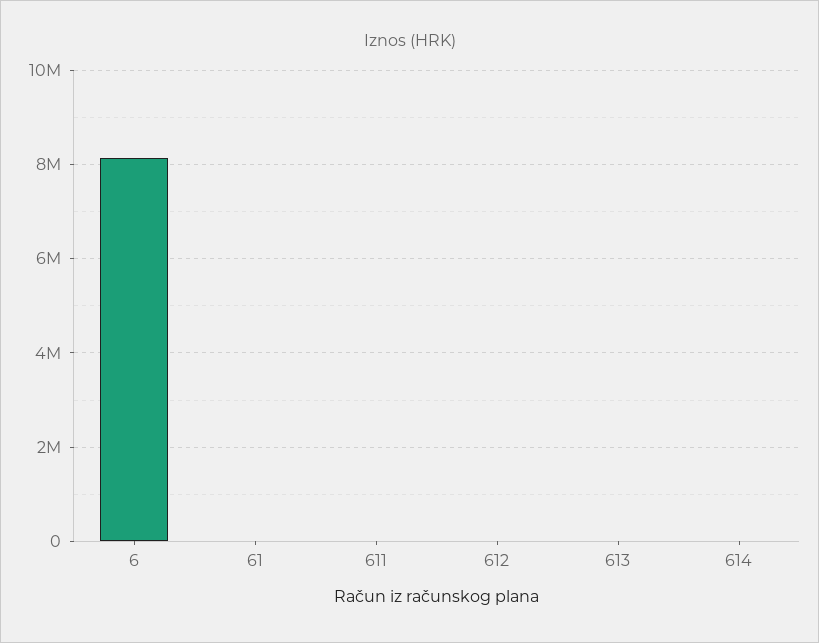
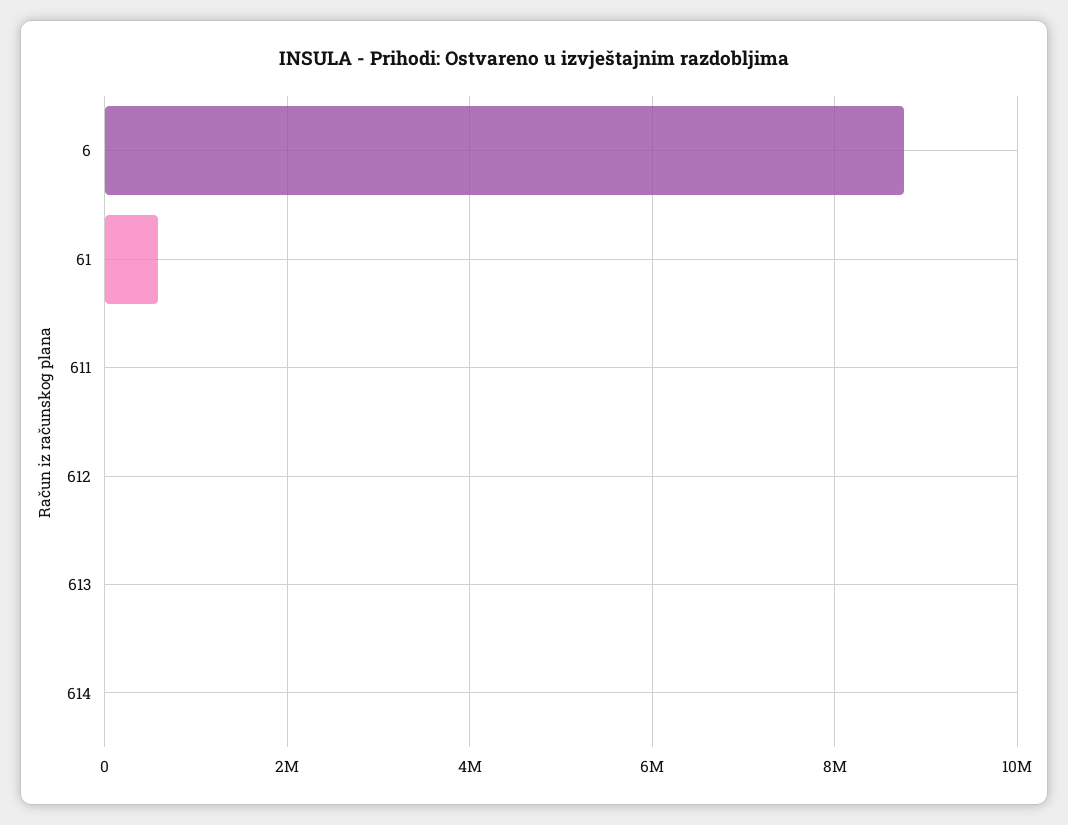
  {
-   "6": 8200000,
+   "6": 8800000,
-   "61": 0,
+   "61": 600000,
    "611": 0,
    "612": 0,
    "613": 0,
    "614": 0
  }

